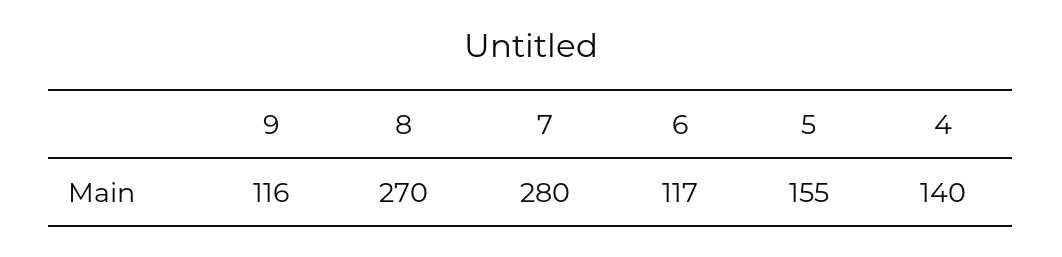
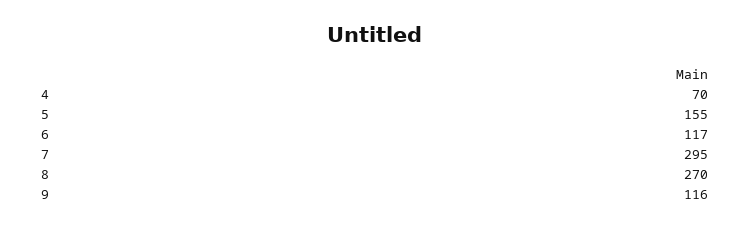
  {
    "9": 116,
    "8": 270,
-   "7": 280,
+   "7": 295,
    "6": 117,
    "5": 155,
-   "4": 140
+   "4": 70
  }

